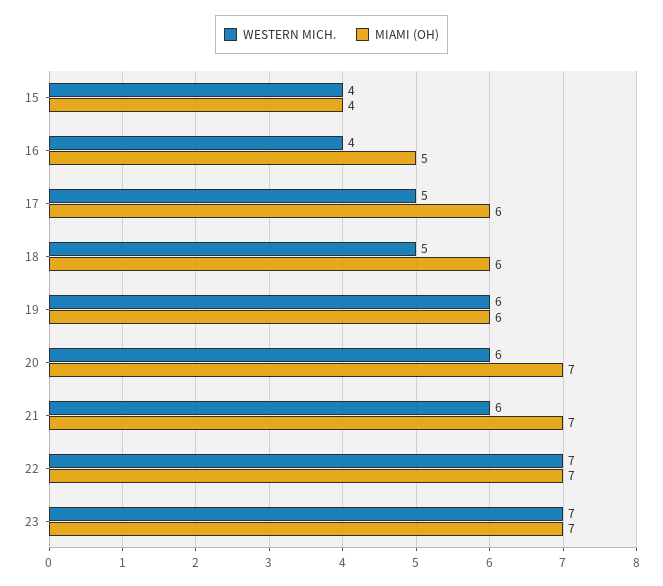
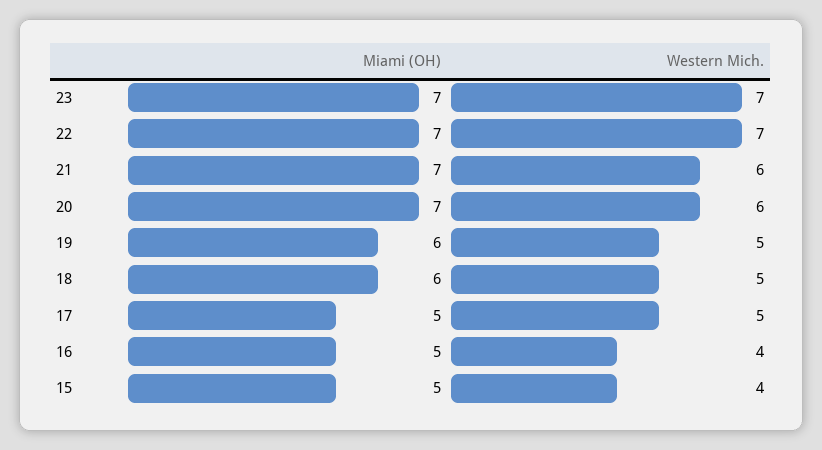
  {
    "WESTERN MICH.": {
      "15": 4,
      "16": 4,
      "17": 5,
      "18": 5,
-     "19": 6,
+     "19": 5,
      "20": 6,
      "21": 6,
      "22": 7,
      "23": 7
    },
    "MIAMI (OH)": {
-     "15": 4,
+     "15": 5,
      "16": 5,
-     "17": 6,
+     "17": 5,
      "18": 6,
      "19": 6,
      "20": 7,
      "21": 7,
      "22": 7,
      "23": 7
    }
  }

